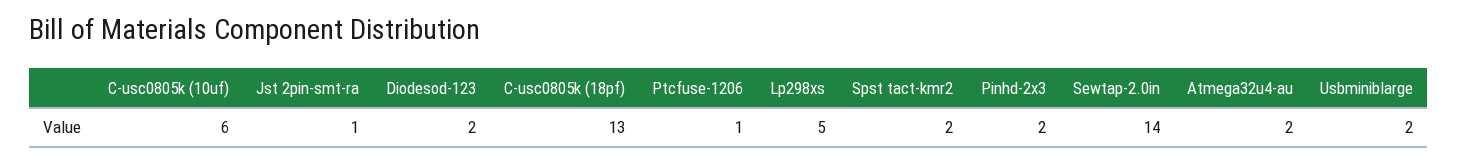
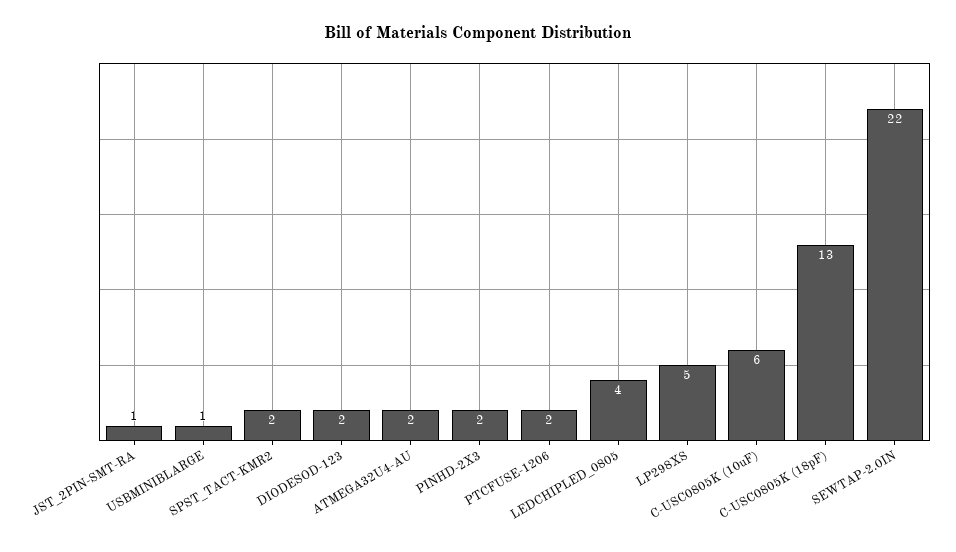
  {
    "C-usc0805k (10uf)": 6,
    "Jst 2pin-smt-ra": 1,
    "Diodesod-123": 2,
    "C-usc0805k (18pf)": 13,
-   "Ptcfuse-1206": 1,
+   "Ptcfuse-1206": 2,
    "Lp298xs": 5,
    "Spst tact-kmr2": 2,
    "Pinhd-2x3": 2,
-   "Sewtap-2.0in": 14,
+   "Sewtap-2.0in": 22,
    "Atmega32u4-au": 2,
-   "Usbminiblarge": 2
+   "Usbminiblarge": 1,
+   "LEDCHIPLED_0805": 4
  }

